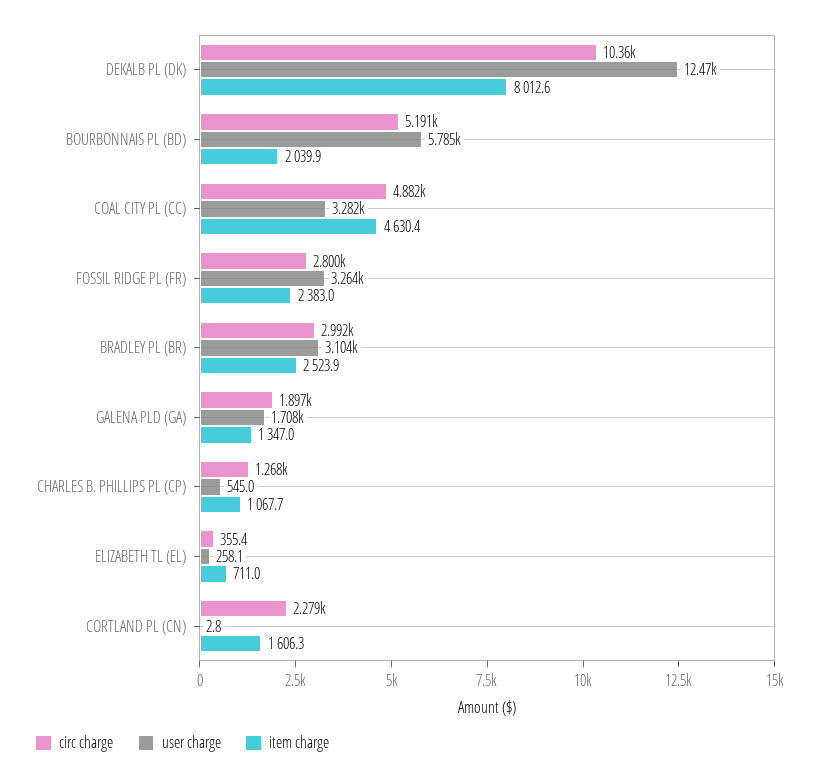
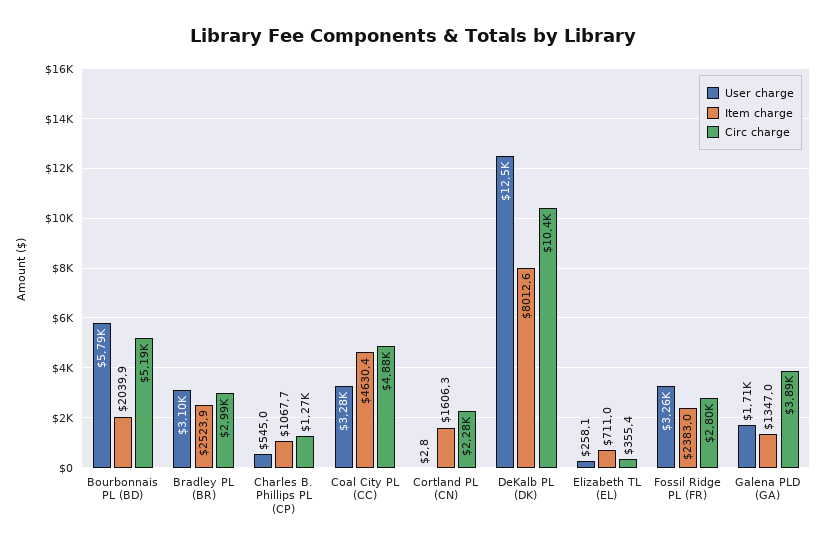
  {
    "circ charge": {
      "DEKALB PL (DK)": 10360,
      "BOURBONNAIS PL (BD)": 5191,
      "COAL CITY PL (CC)": 4882,
      "FOSSIL RIDGE PL (FR)": 2800,
      "BRADLEY PL (BR)": 2992,
-     "GALENA PLD (GA)": 1897,
+     "GALENA PLD (GA)": 3890,
      "CHARLES B. PHILLIPS PL (CP)": 1268,
      "ELIZABETH TL (EL)": 355.4,
      "CORTLAND PL (CN)": 2279
    },
    "user charge": {
      "DEKALB PL (DK)": 12470,
      "BOURBONNAIS PL (BD)": 5785,
      "COAL CITY PL (CC)": 3282,
      "FOSSIL RIDGE PL (FR)": 3264,
      "BRADLEY PL (BR)": 3104,
      "GALENA PLD (GA)": 1708,
      "CHARLES B. PHILLIPS PL (CP)": 545,
      "ELIZABETH TL (EL)": 258.1,
      "CORTLAND PL (CN)": 2.8
    },
    "item charge": {
      "DEKALB PL (DK)": 8012.6,
      "BOURBONNAIS PL (BD)": 2039.9,
      "COAL CITY PL (CC)": 4630.4,
      "FOSSIL RIDGE PL (FR)": 2383,
      "BRADLEY PL (BR)": 2523.9,
      "GALENA PLD (GA)": 1347,
      "CHARLES B. PHILLIPS PL (CP)": 1067.7,
      "ELIZABETH TL (EL)": 711,
      "CORTLAND PL (CN)": 1606.3
    }
  }

